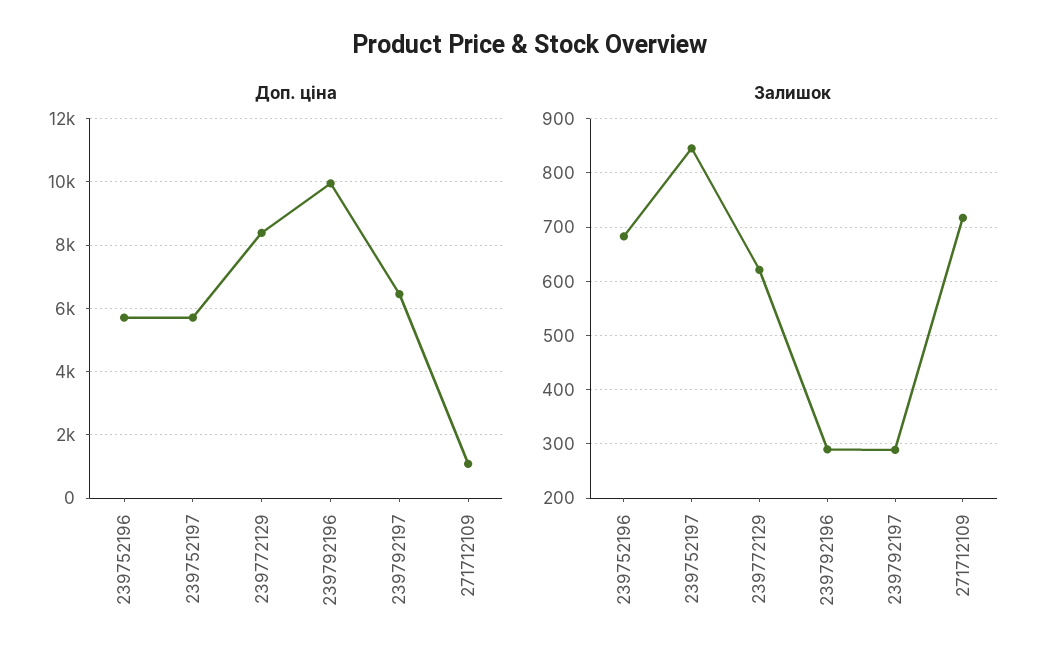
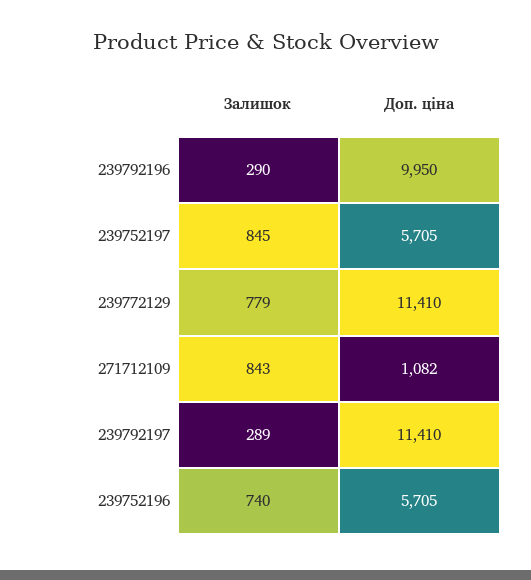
  {
    "Доп. ціна": {
      "239752196": 5705,
      "239752197": 5705,
-     "239772129": 8400,
+     "239772129": 11410,
      "239792196": 9950,
-     "239792197": 6400,
+     "239792197": 11410,
      "271712109": 1082
    },
    "Залишок": {
-     "239752196": 680,
+     "239752196": 740,
      "239752197": 845,
-     "239772129": 620,
+     "239772129": 779,
      "239792196": 290,
      "239792197": 289,
-     "271712109": 720
+     "271712109": 843
    }
  }

